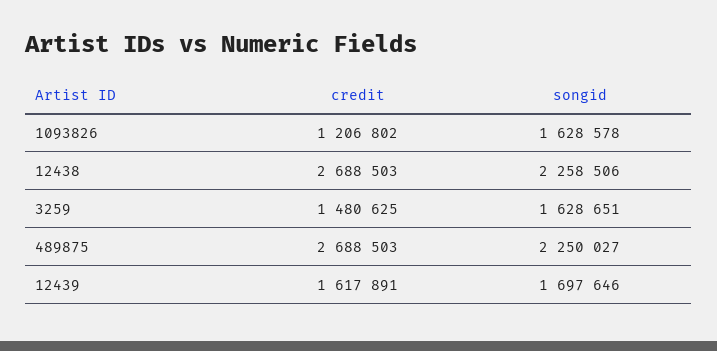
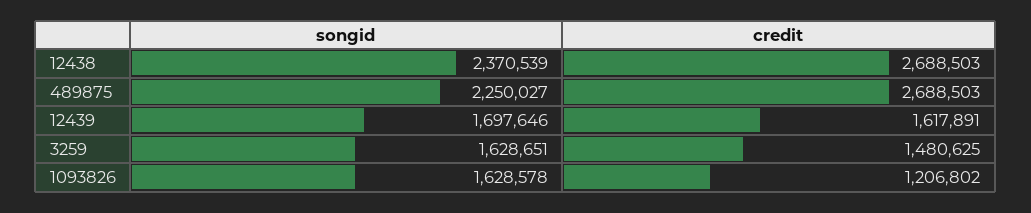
  {
    "credit": {
      "1093826": 1206802,
      "12438": 2688503,
      "3259": 1480625,
      "489875": 2688503,
      "12439": 1617891
    },
    "songid": {
      "1093826": 1628578,
-     "12438": 2258506,
+     "12438": 2370539,
      "3259": 1628651,
      "489875": 2250027,
      "12439": 1697646
    }
  }

